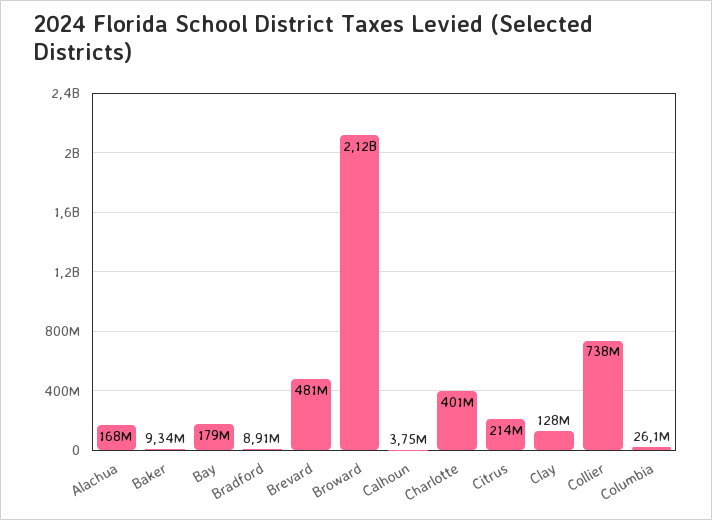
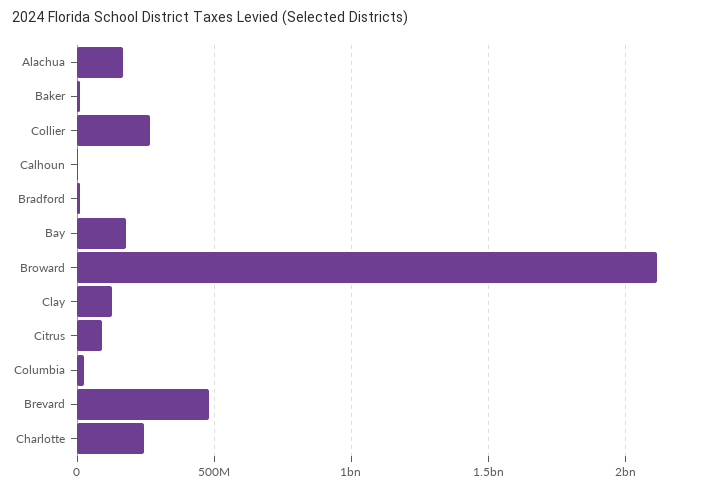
  {
    "Alachua": 168000000,
    "Baker": 9340000,
    "Bay": 179000000,
    "Bradford": 8910000,
    "Brevard": 481000000,
    "Broward": 2120000000,
    "Calhoun": 3750000,
-   "Charlotte": 401000000,
+   "Charlotte": 250000000,
-   "Citrus": 214000000,
+   "Citrus": 100000000,
    "Clay": 128000000,
-   "Collier": 738000000,
+   "Collier": 250000000,
    "Columbia": 26100000
  }

